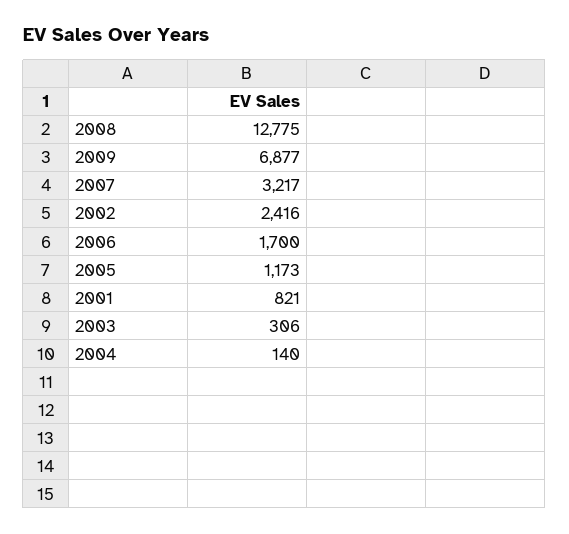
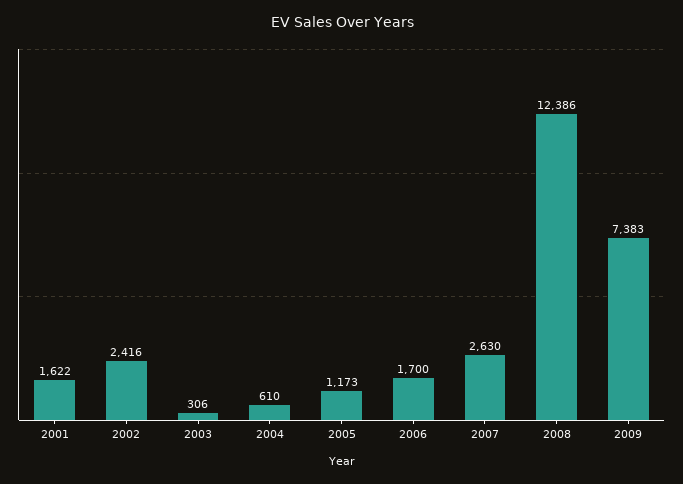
  {
-   "2008": 12775,
+   "2008": 12386,
-   "2009": 6877,
+   "2009": 7383,
-   "2007": 3217,
+   "2007": 2630,
    "2002": 2416,
    "2006": 1700,
    "2005": 1173,
-   "2001": 821,
+   "2001": 1622,
    "2003": 306,
-   "2004": 140
+   "2004": 610
  }

